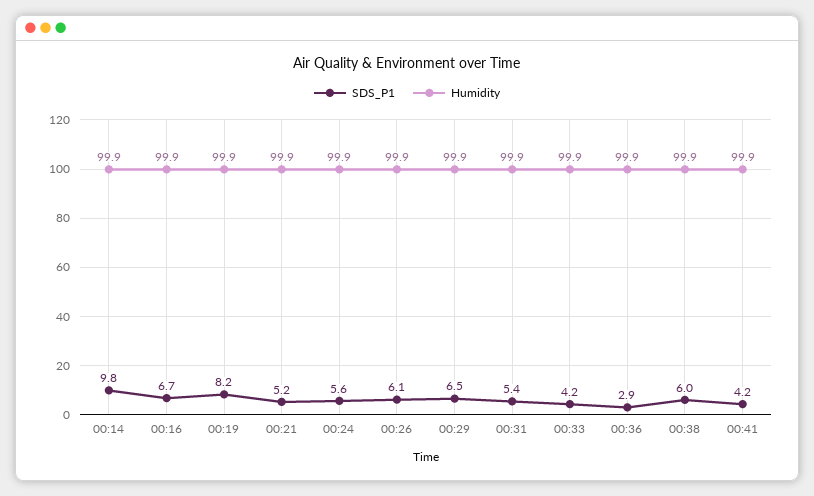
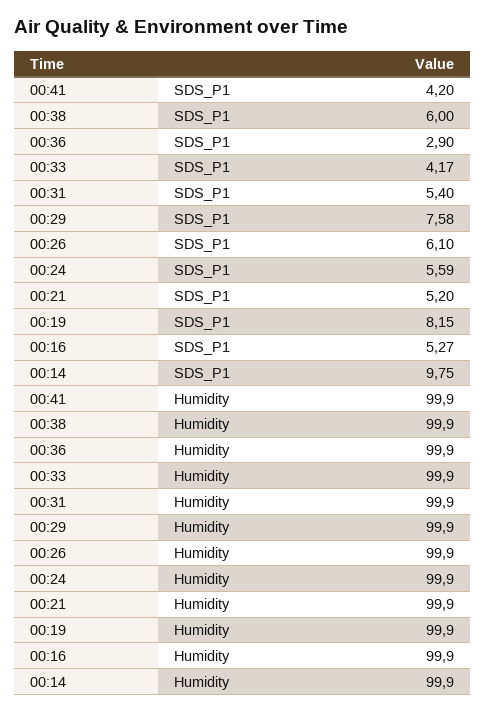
  {
    "SDS_P1": {
      "00:14": 9.75,
-     "00:16": 6.7,
+     "00:16": 5.27,
      "00:19": 8.15,
      "00:21": 5.2,
      "00:24": 5.59,
      "00:26": 6.1,
-     "00:29": 6.5,
+     "00:29": 7.58,
      "00:31": 5.4,
      "00:33": 4.17,
      "00:36": 2.9,
      "00:38": 6,
      "00:41": 4.2
    },
    "Humidity": {
      "00:14": 99.9,
      "00:16": 99.9,
      "00:19": 99.9,
      "00:21": 99.9,
      "00:24": 99.9,
      "00:26": 99.9,
      "00:29": 99.9,
      "00:31": 99.9,
      "00:33": 99.9,
      "00:36": 99.9,
      "00:38": 99.9,
      "00:41": 99.9
    }
  }

